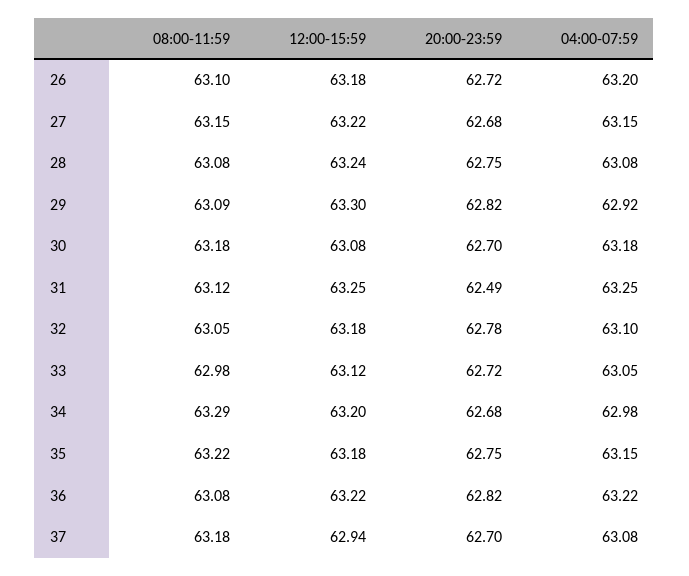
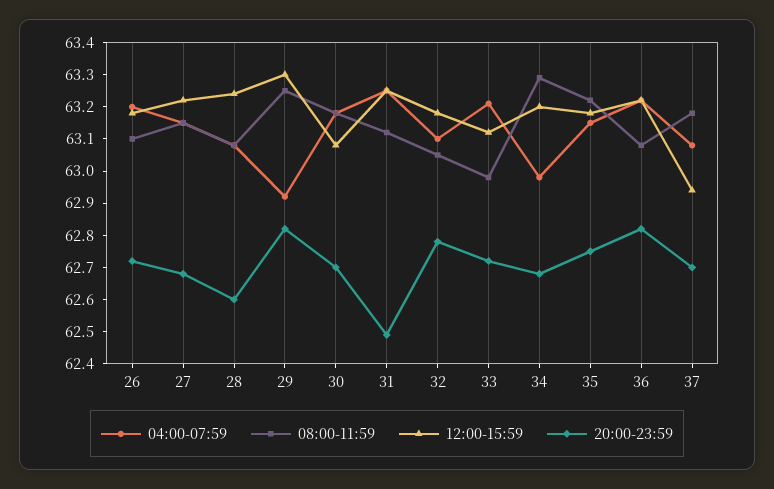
  {
    "08:00-11:59": {
      "26": 63.1,
      "27": 63.15,
      "28": 63.08,
-     "29": 63.09,
+     "29": 63.25,
      "30": 63.18,
      "31": 63.12,
      "32": 63.05,
      "33": 62.98,
      "34": 63.29,
      "35": 63.22,
      "36": 63.08,
      "37": 63.18
    },
    "12:00-15:59": {
      "26": 63.18,
      "27": 63.22,
      "28": 63.24,
      "29": 63.3,
      "30": 63.08,
      "31": 63.25,
      "32": 63.18,
      "33": 63.12,
      "34": 63.2,
      "35": 63.18,
      "36": 63.22,
      "37": 62.94
    },
    "20:00-23:59": {
      "26": 62.72,
      "27": 62.68,
-     "28": 62.75,
+     "28": 62.6,
      "29": 62.82,
      "30": 62.7,
      "31": 62.49,
      "32": 62.78,
      "33": 62.72,
      "34": 62.68,
      "35": 62.75,
      "36": 62.82,
      "37": 62.7
    },
    "04:00-07:59": {
      "26": 63.2,
      "27": 63.15,
      "28": 63.08,
      "29": 62.92,
      "30": 63.18,
      "31": 63.25,
      "32": 63.1,
-     "33": 63.05,
+     "33": 63.2,
      "34": 62.98,
      "35": 63.15,
      "36": 63.22,
      "37": 63.08
    }
  }

